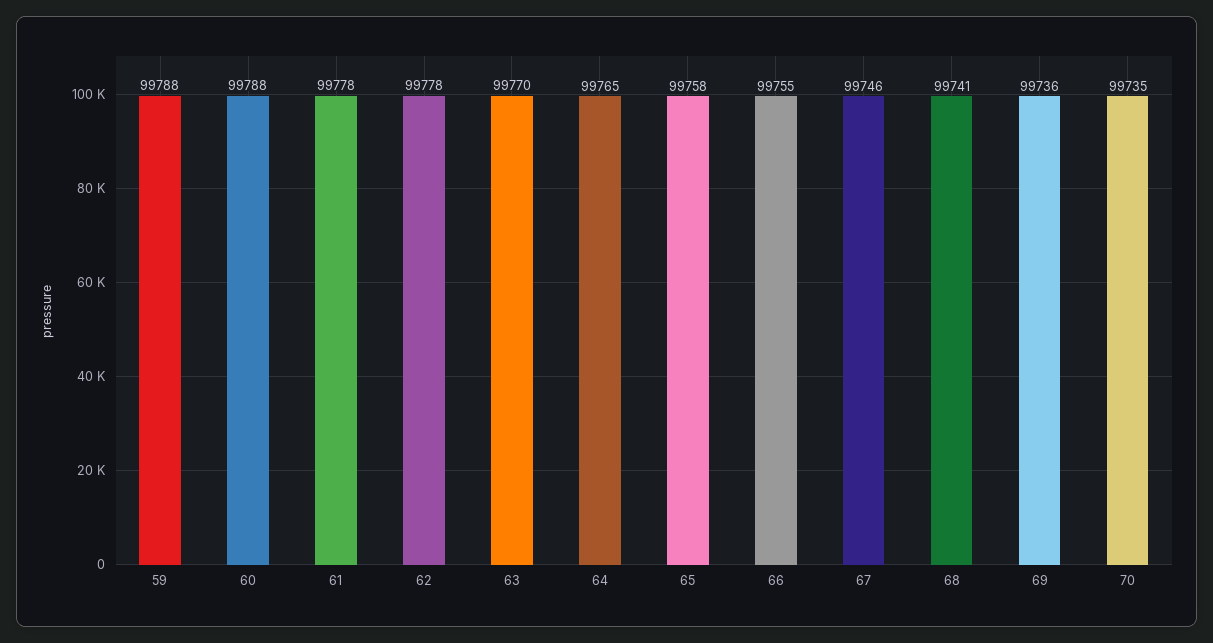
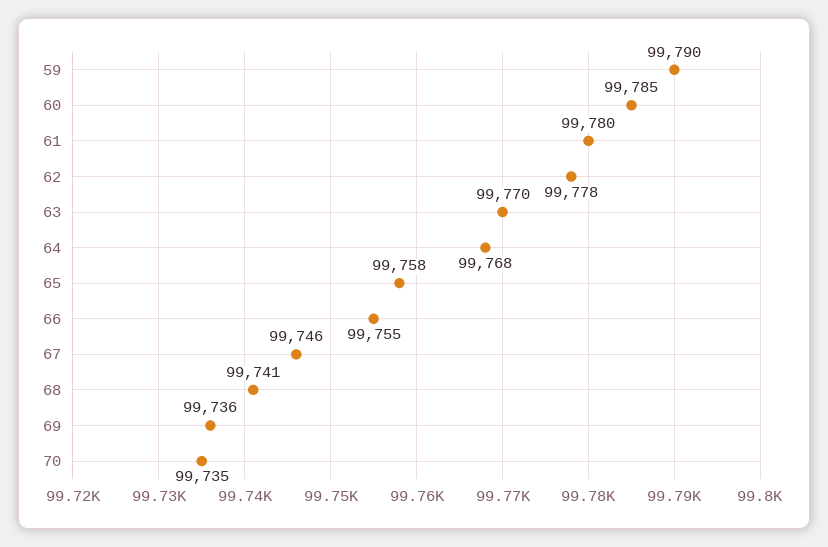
  {
-   "59": 99788,
+   "59": 99790,
-   "60": 99788,
+   "60": 99785,
-   "61": 99778,
+   "61": 99780,
    "62": 99778,
    "63": 99770,
-   "64": 99765,
+   "64": 99768,
    "65": 99758,
    "66": 99755,
    "67": 99746,
    "68": 99741,
    "69": 99736,
    "70": 99735
  }

